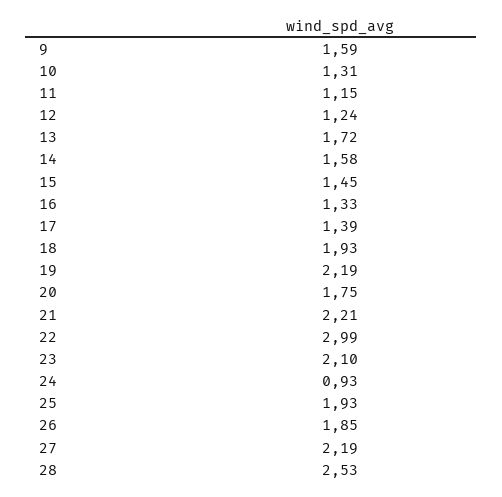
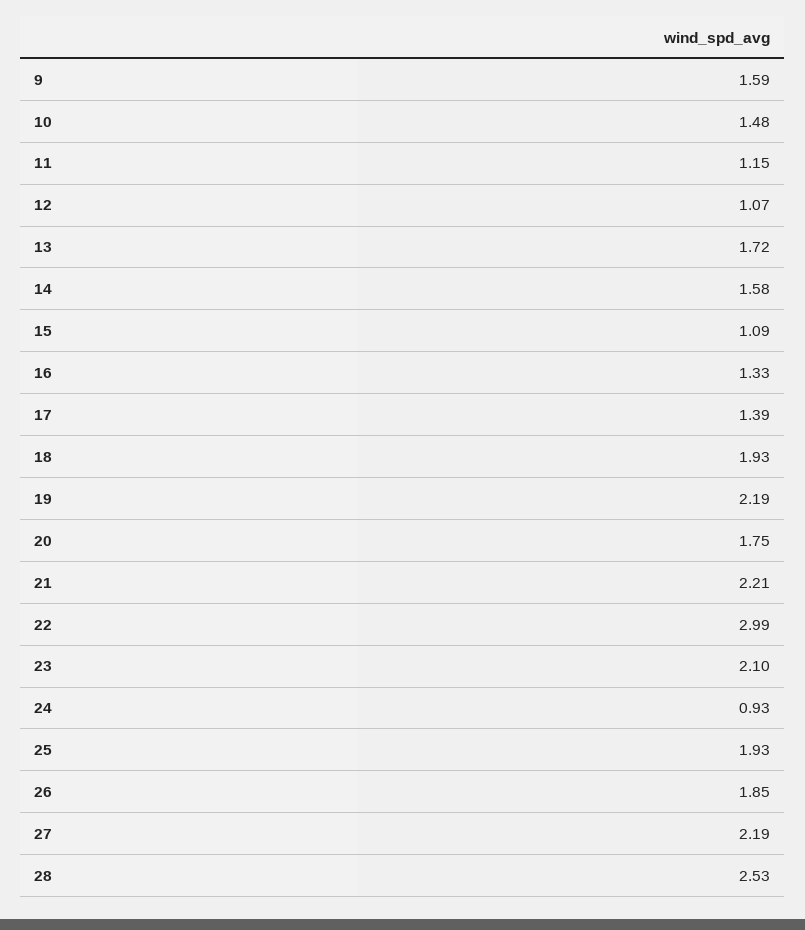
  {
    "9": 1.59,
-   "10": 1.31,
+   "10": 1.48,
    "11": 1.15,
-   "12": 1.24,
+   "12": 1.07,
    "13": 1.72,
    "14": 1.58,
-   "15": 1.45,
+   "15": 1.09,
    "16": 1.33,
    "17": 1.39,
    "18": 1.93,
    "19": 2.19,
    "20": 1.75,
    "21": 2.21,
    "22": 2.99,
    "23": 2.1,
    "24": 0.93,
    "25": 1.93,
    "26": 1.85,
    "27": 2.19,
    "28": 2.53
  }

